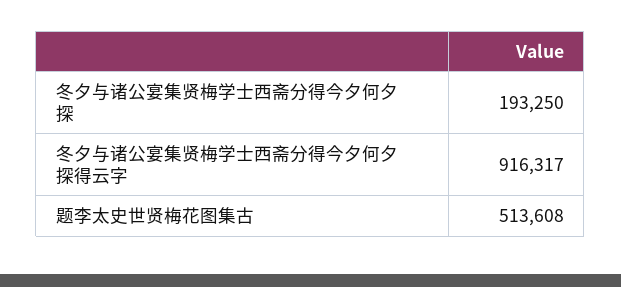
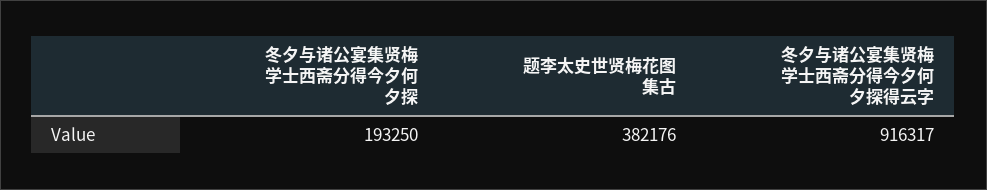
  {
    "冬夕与诸公宴集贤梅学士西斋分得今夕何夕探": 193250,
    "冬夕与诸公宴集贤梅学士西斋分得今夕何夕探得云字": 916317,
-   "题李太史世贤梅花图集古": 513608
+   "题李太史世贤梅花图集古": 382176
  }

